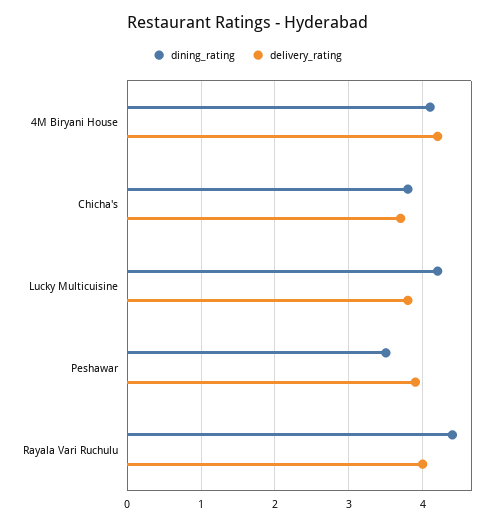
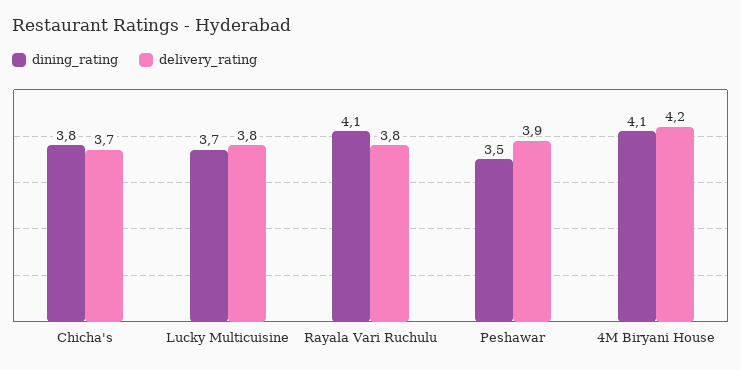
  {
    "dining_rating": {
      "4M Biryani House": 4.1,
      "Chicha's": 3.8,
-     "Lucky Multicuisine": 4.2,
+     "Lucky Multicuisine": 3.7,
      "Peshawar": 3.5,
-     "Rayala Vari Ruchulu": 4.4
+     "Rayala Vari Ruchulu": 4.1
    },
    "delivery_rating": {
      "4M Biryani House": 4.2,
      "Chicha's": 3.7,
      "Lucky Multicuisine": 3.8,
      "Peshawar": 3.9,
-     "Rayala Vari Ruchulu": 4
+     "Rayala Vari Ruchulu": 3.8
    }
  }

